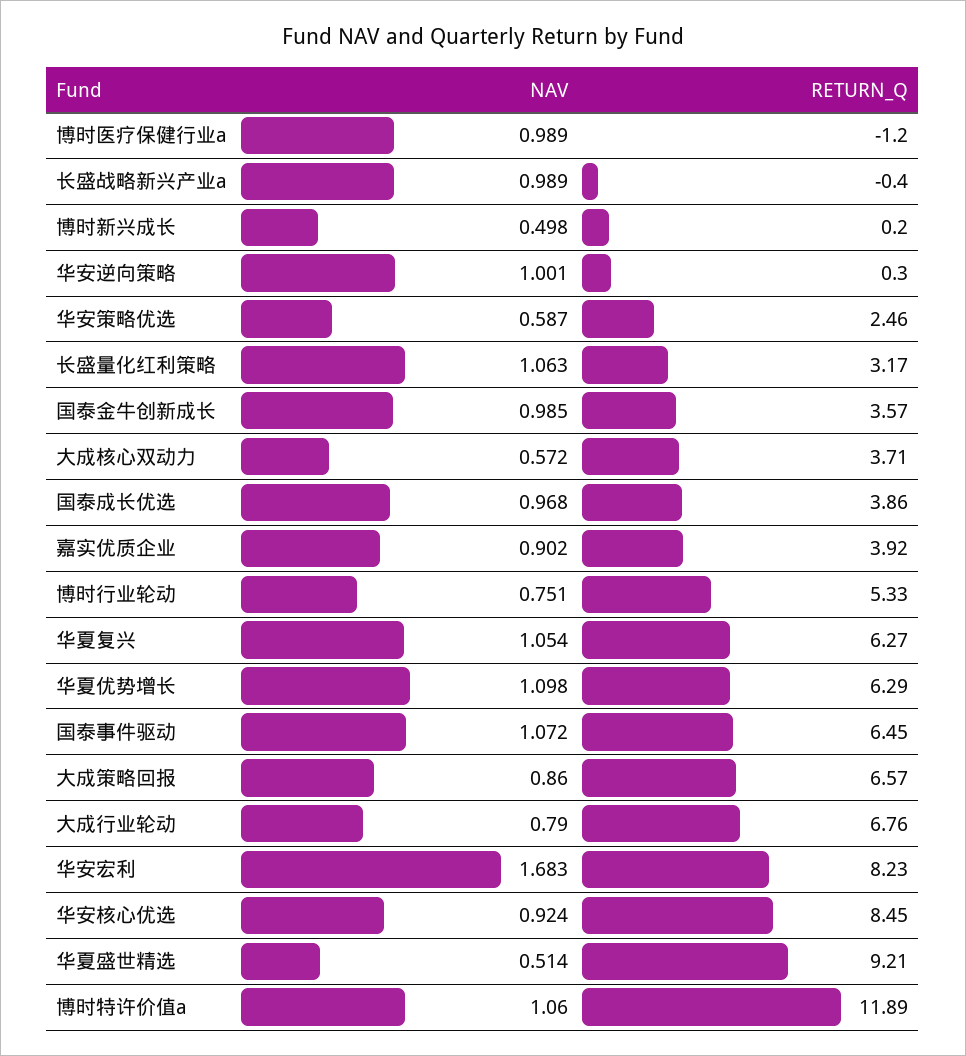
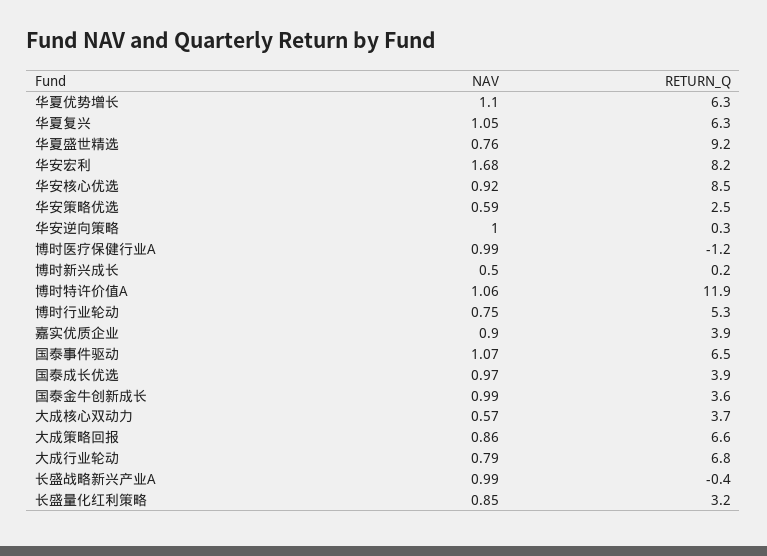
  {
    "NAV": {
      "博时医疗保健行业a": 0.989,
      "长盛战略新兴产业a": 0.989,
      "博时新兴成长": 0.498,
      "华安逆向策略": 1.001,
      "华安策略优选": 0.587,
-     "长盛量化红利策略": 1.063,
+     "长盛量化红利策略": 0.85,
      "国泰金牛创新成长": 0.985,
      "大成核心双动力": 0.572,
      "国泰成长优选": 0.968,
      "嘉实优质企业": 0.902,
      "博时行业轮动": 0.751,
      "华夏复兴": 1.054,
      "华夏优势增长": 1.098,
      "国泰事件驱动": 1.072,
      "大成策略回报": 0.86,
      "大成行业轮动": 0.79,
      "华安宏利": 1.683,
      "华安核心优选": 0.924,
-     "华夏盛世精选": 0.514,
+     "华夏盛世精选": 0.76,
      "博时特许价值a": 1.06
    },
    "RETURN_Q": {
      "博时医疗保健行业a": -1.2,
      "长盛战略新兴产业a": -0.4,
      "博时新兴成长": 0.2,
      "华安逆向策略": 0.3,
      "华安策略优选": 2.46,
      "长盛量化红利策略": 3.17,
      "国泰金牛创新成长": 3.57,
      "大成核心双动力": 3.71,
      "国泰成长优选": 3.86,
      "嘉实优质企业": 3.92,
      "博时行业轮动": 5.33,
      "华夏复兴": 6.27,
      "华夏优势增长": 6.29,
      "国泰事件驱动": 6.45,
      "大成策略回报": 6.57,
      "大成行业轮动": 6.76,
      "华安宏利": 8.23,
      "华安核心优选": 8.45,
      "华夏盛世精选": 9.21,
      "博时特许价值a": 11.89
    }
  }

